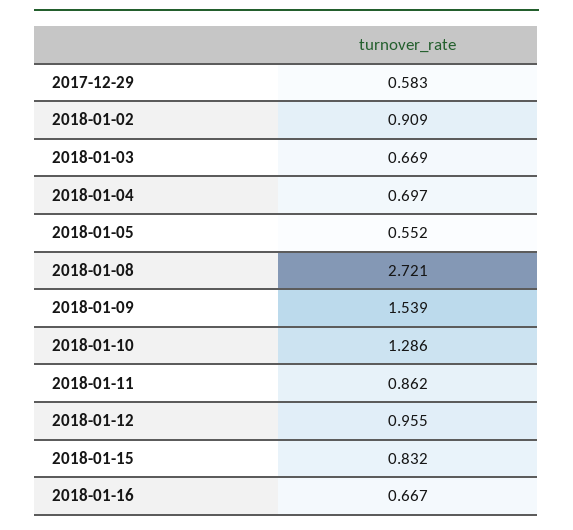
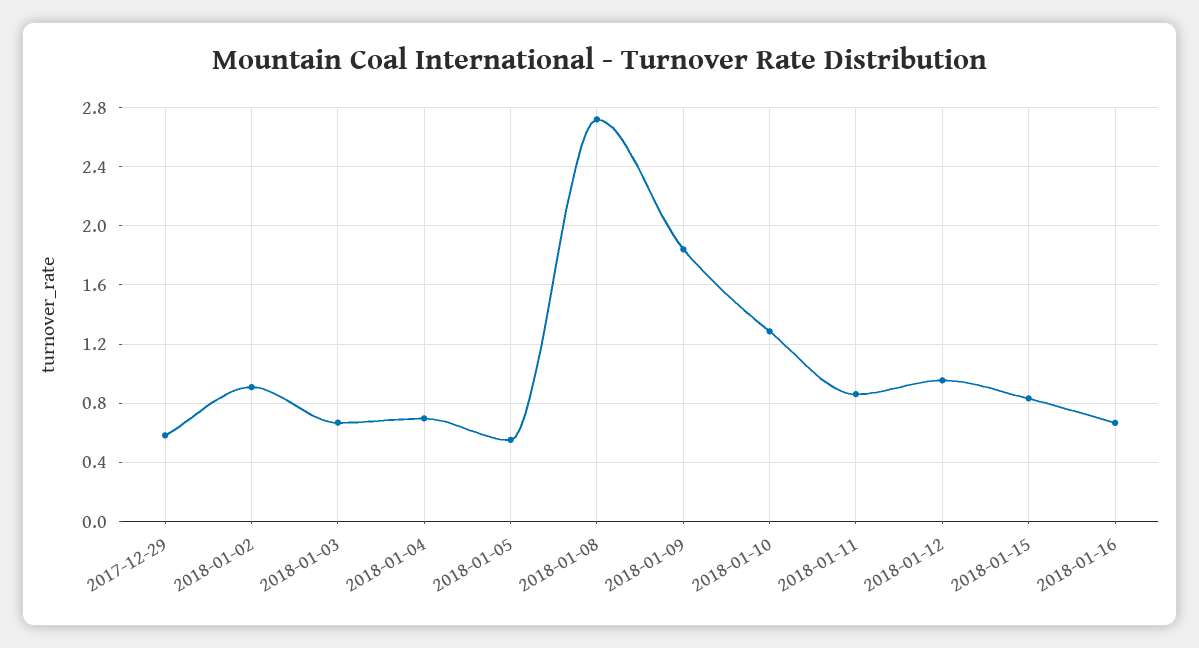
  {
    "2017-12-29": 0.583,
    "2018-01-02": 0.909,
    "2018-01-03": 0.669,
    "2018-01-04": 0.697,
    "2018-01-05": 0.552,
    "2018-01-08": 2.721,
-   "2018-01-09": 1.539,
+   "2018-01-09": 1.85,
    "2018-01-10": 1.286,
    "2018-01-11": 0.862,
    "2018-01-12": 0.955,
    "2018-01-15": 0.832,
    "2018-01-16": 0.667
  }

